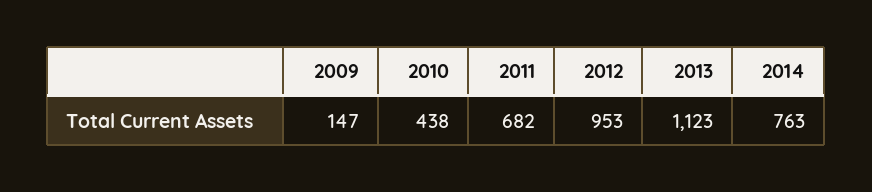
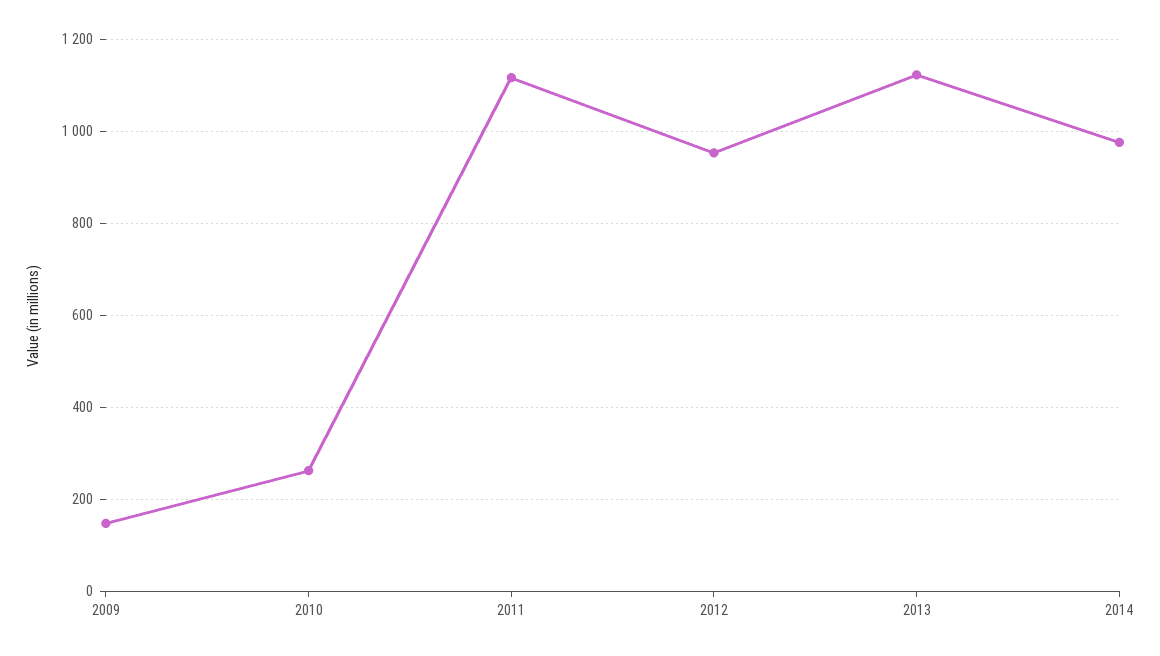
  {
    "2009": 147,
-   "2010": 438,
+   "2010": 260,
-   "2011": 682,
+   "2011": 1120,
    "2012": 953,
    "2013": 1123,
-   "2014": 763
+   "2014": 980
  }

